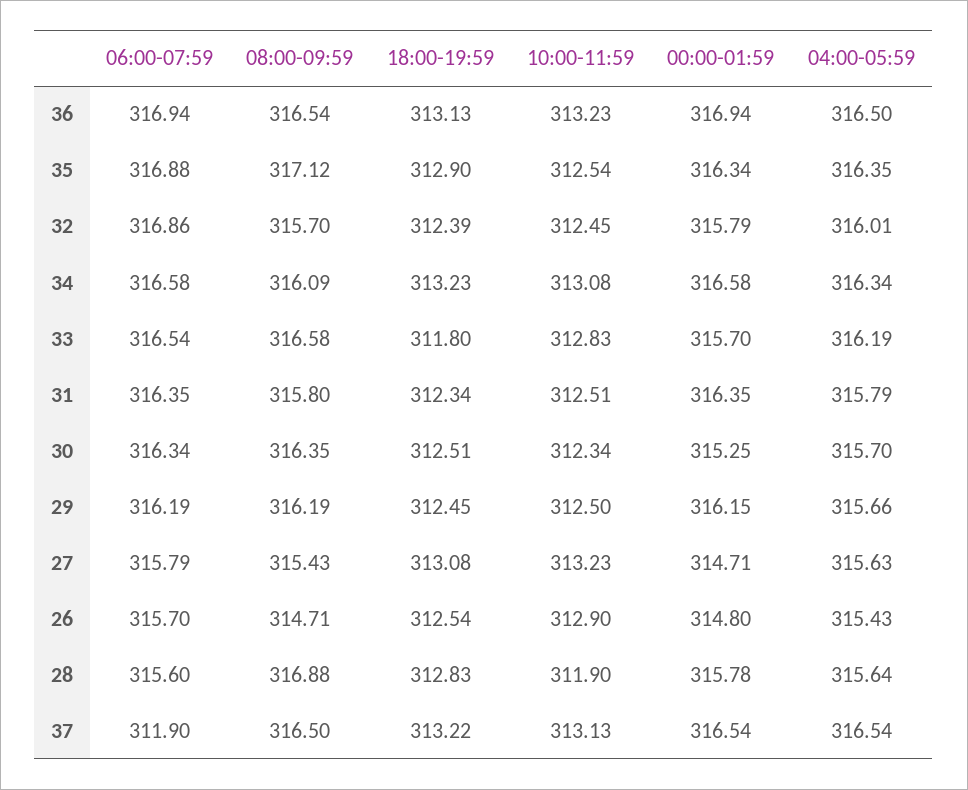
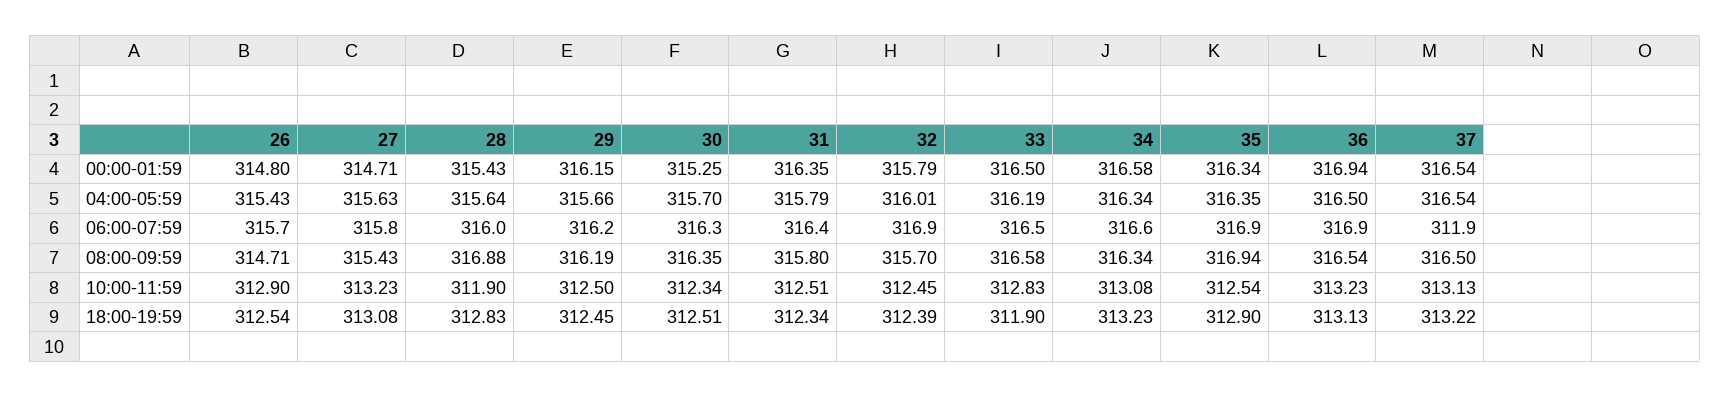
  {
    "06:00-07:59": {
      "36": 316.94,
      "35": 316.88,
      "32": 316.86,
      "34": 316.58,
      "33": 316.54,
      "31": 316.35,
      "30": 316.34,
      "29": 316.19,
      "27": 315.79,
      "26": 315.7,
-     "28": 315.6,
+     "28": 316,
      "37": 311.9
    },
    "08:00-09:59": {
      "36": 316.54,
-     "35": 317.12,
+     "35": 316.94,
      "32": 315.7,
-     "34": 316.09,
+     "34": 316.34,
      "33": 316.58,
      "31": 315.8,
      "30": 316.35,
      "29": 316.19,
      "27": 315.43,
      "26": 314.71,
      "28": 316.88,
      "37": 316.5
    },
    "18:00-19:59": {
      "36": 313.13,
      "35": 312.9,
      "32": 312.39,
      "34": 313.23,
-     "33": 311.8,
+     "33": 311.9,
      "31": 312.34,
      "30": 312.51,
      "29": 312.45,
      "27": 313.08,
      "26": 312.54,
      "28": 312.83,
      "37": 313.22
    },
    "10:00-11:59": {
      "36": 313.23,
      "35": 312.54,
      "32": 312.45,
      "34": 313.08,
      "33": 312.83,
      "31": 312.51,
      "30": 312.34,
      "29": 312.5,
      "27": 313.23,
      "26": 312.9,
      "28": 311.9,
      "37": 313.13
    },
    "00:00-01:59": {
      "36": 316.94,
      "35": 316.34,
      "32": 315.79,
      "34": 316.58,
-     "33": 315.7,
+     "33": 316.5,
      "31": 316.35,
      "30": 315.25,
      "29": 316.15,
      "27": 314.71,
      "26": 314.8,
-     "28": 315.78,
+     "28": 315.43,
      "37": 316.54
    },
    "04:00-05:59": {
      "36": 316.5,
      "35": 316.35,
      "32": 316.01,
      "34": 316.34,
      "33": 316.19,
      "31": 315.79,
      "30": 315.7,
      "29": 315.66,
      "27": 315.63,
      "26": 315.43,
      "28": 315.64,
      "37": 316.54
    }
  }

